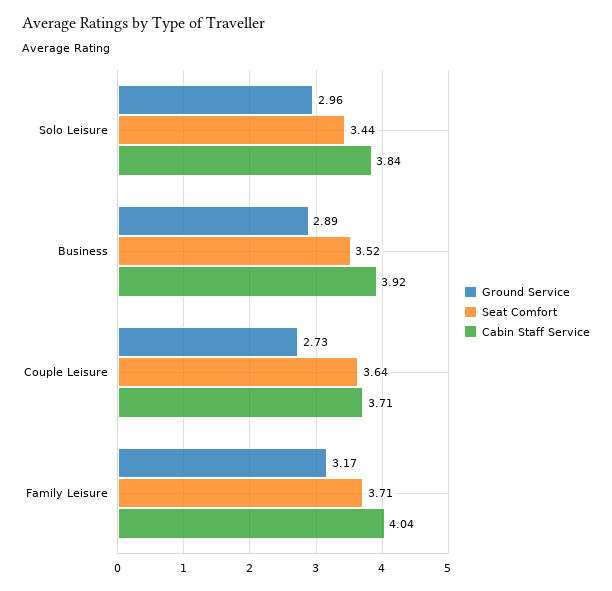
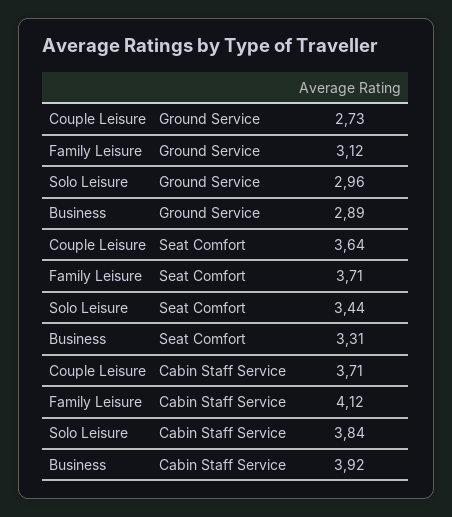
  {
    "Ground Service": {
      "Solo Leisure": 2.96,
      "Business": 2.89,
      "Couple Leisure": 2.73,
-     "Family Leisure": 3.17
+     "Family Leisure": 3.12
    },
    "Seat Comfort": {
      "Solo Leisure": 3.44,
-     "Business": 3.52,
+     "Business": 3.31,
      "Couple Leisure": 3.64,
      "Family Leisure": 3.71
    },
    "Cabin Staff Service": {
      "Solo Leisure": 3.84,
      "Business": 3.92,
      "Couple Leisure": 3.71,
-     "Family Leisure": 4.04
+     "Family Leisure": 4.12
    }
  }

